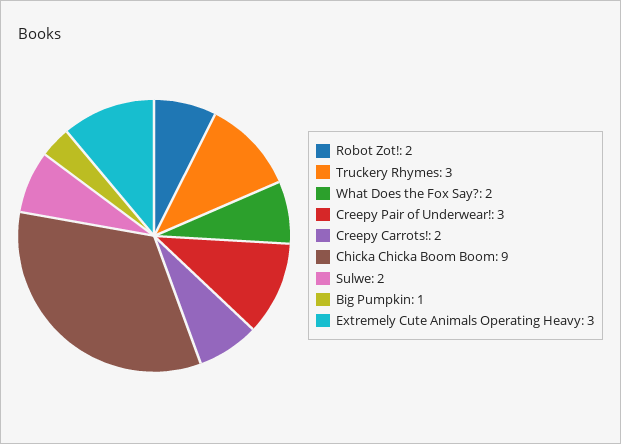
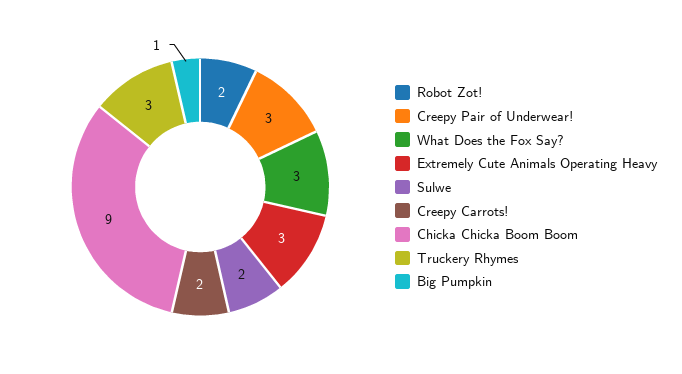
  {
    "Robot Zot!": 2,
    "Truckery Rhymes": 3,
-   "What Does the Fox Say?": 2,
+   "What Does the Fox Say?": 3,
    "Creepy Pair of Underwear!": 3,
    "Creepy Carrots!": 2,
    "Chicka Chicka Boom Boom": 9,
    "Sulwe": 2,
    "Big Pumpkin": 1,
    "Extremely Cute Animals Operating Heavy": 3
  }

